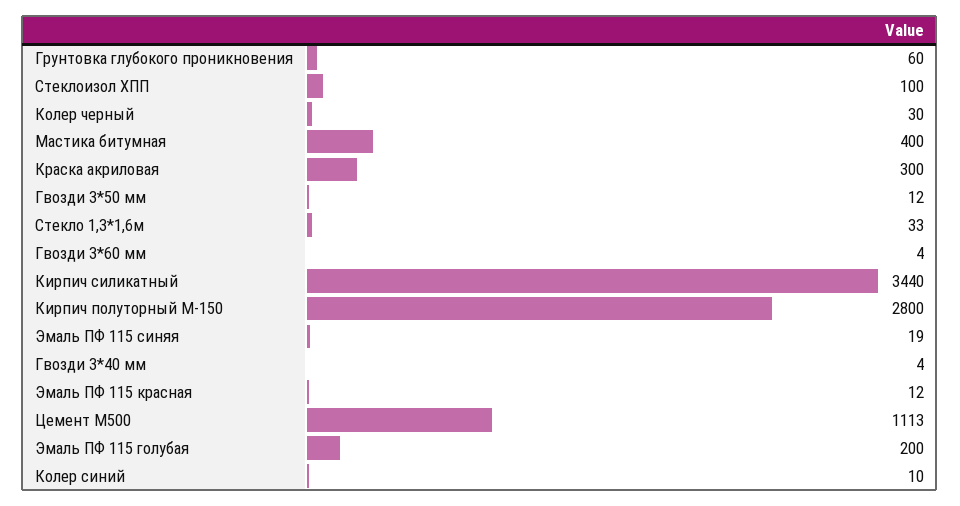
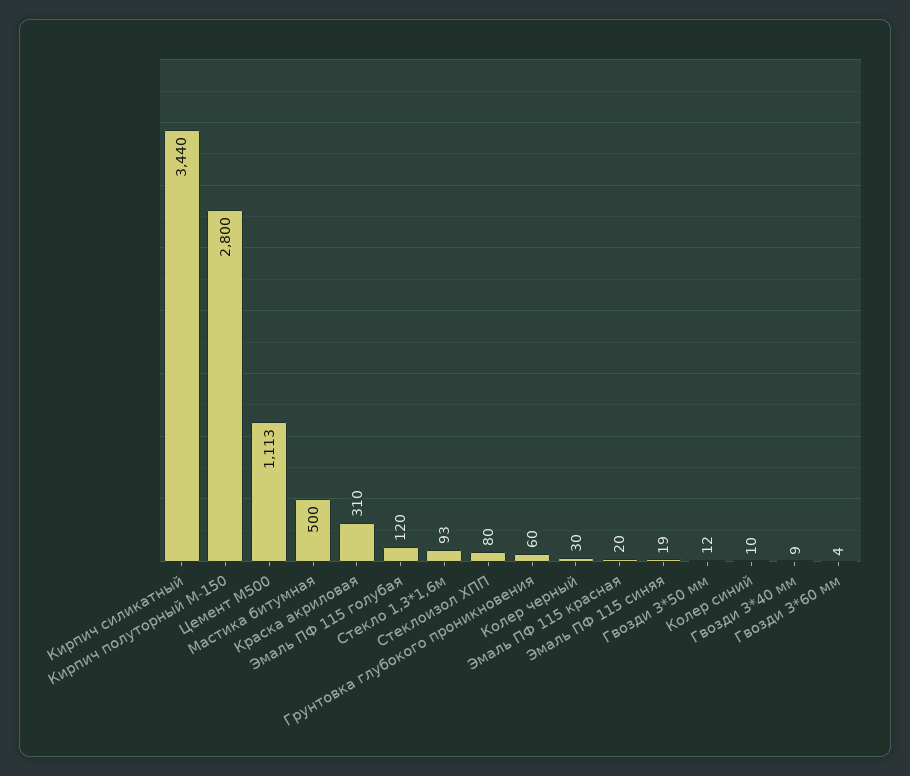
  {
    "Грунтовка глубокого проникновения": 60,
-   "Стеклоизол ХПП": 100,
+   "Стеклоизол ХПП": 80,
    "Колер черный": 30,
-   "Мастика битумная": 400,
+   "Мастика битумная": 500,
-   "Краска акриловая": 300,
+   "Краска акриловая": 310,
    "Гвозди 3*50 мм": 12,
-   "Стекло 1,3*1,6м": 33,
+   "Стекло 1,3*1,6м": 93,
    "Гвозди 3*60 мм": 4,
    "Кирпич силикатный": 3440,
    "Кирпич полуторный М-150": 2800,
    "Эмаль ПФ 115 синяя": 19,
-   "Гвозди 3*40 мм": 4,
+   "Гвозди 3*40 мм": 9,
-   "Эмаль ПФ 115 красная": 12,
+   "Эмаль ПФ 115 красная": 20,
    "Цемент М500": 1113,
-   "Эмаль ПФ 115 голубая": 200,
+   "Эмаль ПФ 115 голубая": 120,
    "Колер синий": 10
  }

